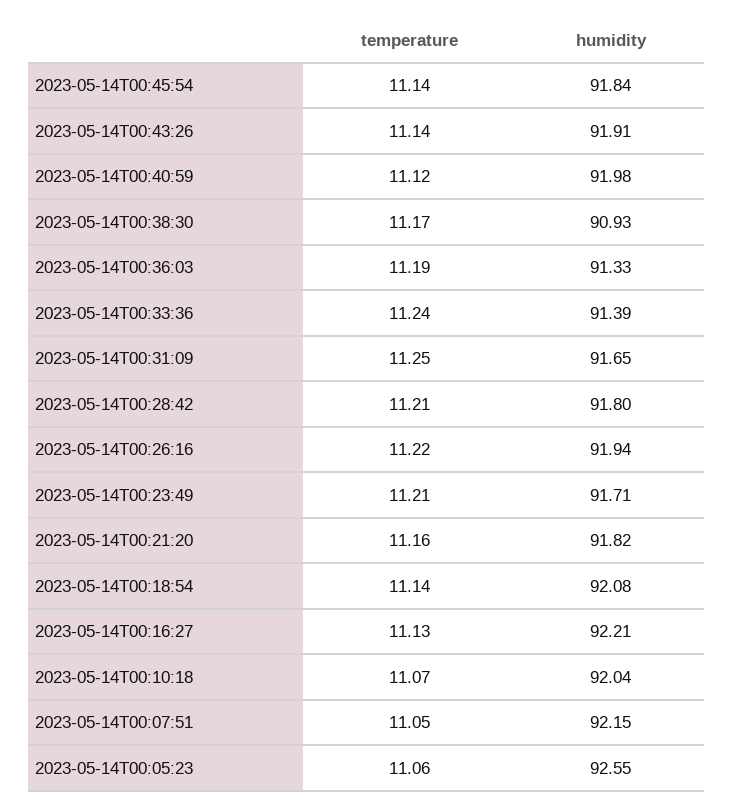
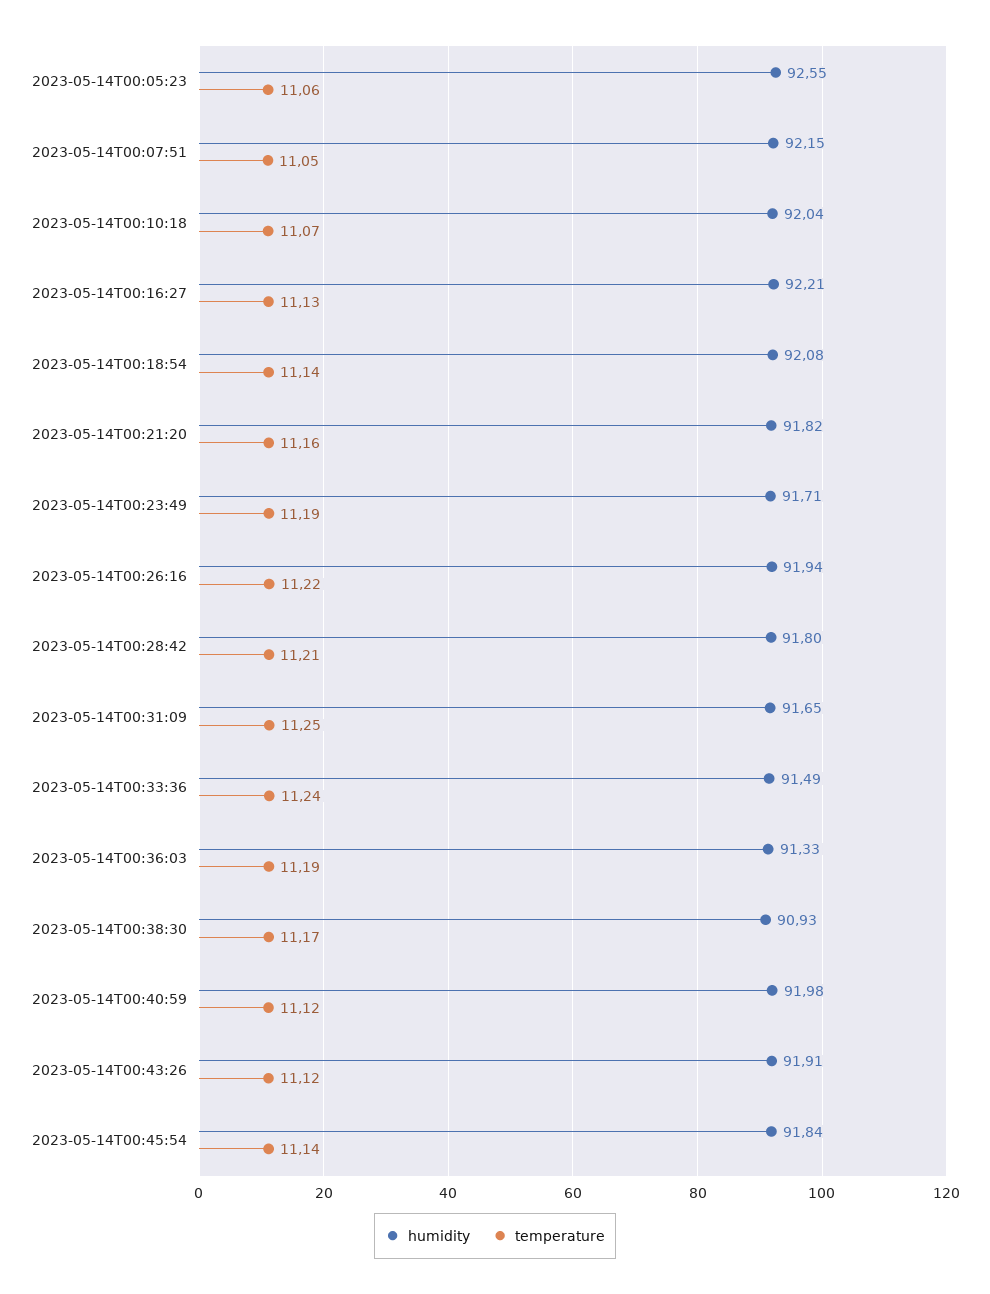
  {
    "temperature": {
      "2023-05-14T00:45:54": 11.14,
-     "2023-05-14T00:43:26": 11.14,
+     "2023-05-14T00:43:26": 11.12,
      "2023-05-14T00:40:59": 11.12,
      "2023-05-14T00:38:30": 11.17,
      "2023-05-14T00:36:03": 11.19,
      "2023-05-14T00:33:36": 11.24,
      "2023-05-14T00:31:09": 11.25,
      "2023-05-14T00:28:42": 11.21,
      "2023-05-14T00:26:16": 11.22,
-     "2023-05-14T00:23:49": 11.21,
+     "2023-05-14T00:23:49": 11.19,
      "2023-05-14T00:21:20": 11.16,
      "2023-05-14T00:18:54": 11.14,
      "2023-05-14T00:16:27": 11.13,
      "2023-05-14T00:10:18": 11.07,
      "2023-05-14T00:07:51": 11.05,
      "2023-05-14T00:05:23": 11.06
    },
    "humidity": {
      "2023-05-14T00:45:54": 91.84,
      "2023-05-14T00:43:26": 91.91,
      "2023-05-14T00:40:59": 91.98,
      "2023-05-14T00:38:30": 90.93,
      "2023-05-14T00:36:03": 91.33,
-     "2023-05-14T00:33:36": 91.39,
+     "2023-05-14T00:33:36": 91.49,
      "2023-05-14T00:31:09": 91.65,
      "2023-05-14T00:28:42": 91.8,
      "2023-05-14T00:26:16": 91.94,
      "2023-05-14T00:23:49": 91.71,
      "2023-05-14T00:21:20": 91.82,
      "2023-05-14T00:18:54": 92.08,
      "2023-05-14T00:16:27": 92.21,
      "2023-05-14T00:10:18": 92.04,
      "2023-05-14T00:07:51": 92.15,
      "2023-05-14T00:05:23": 92.55
    }
  }

